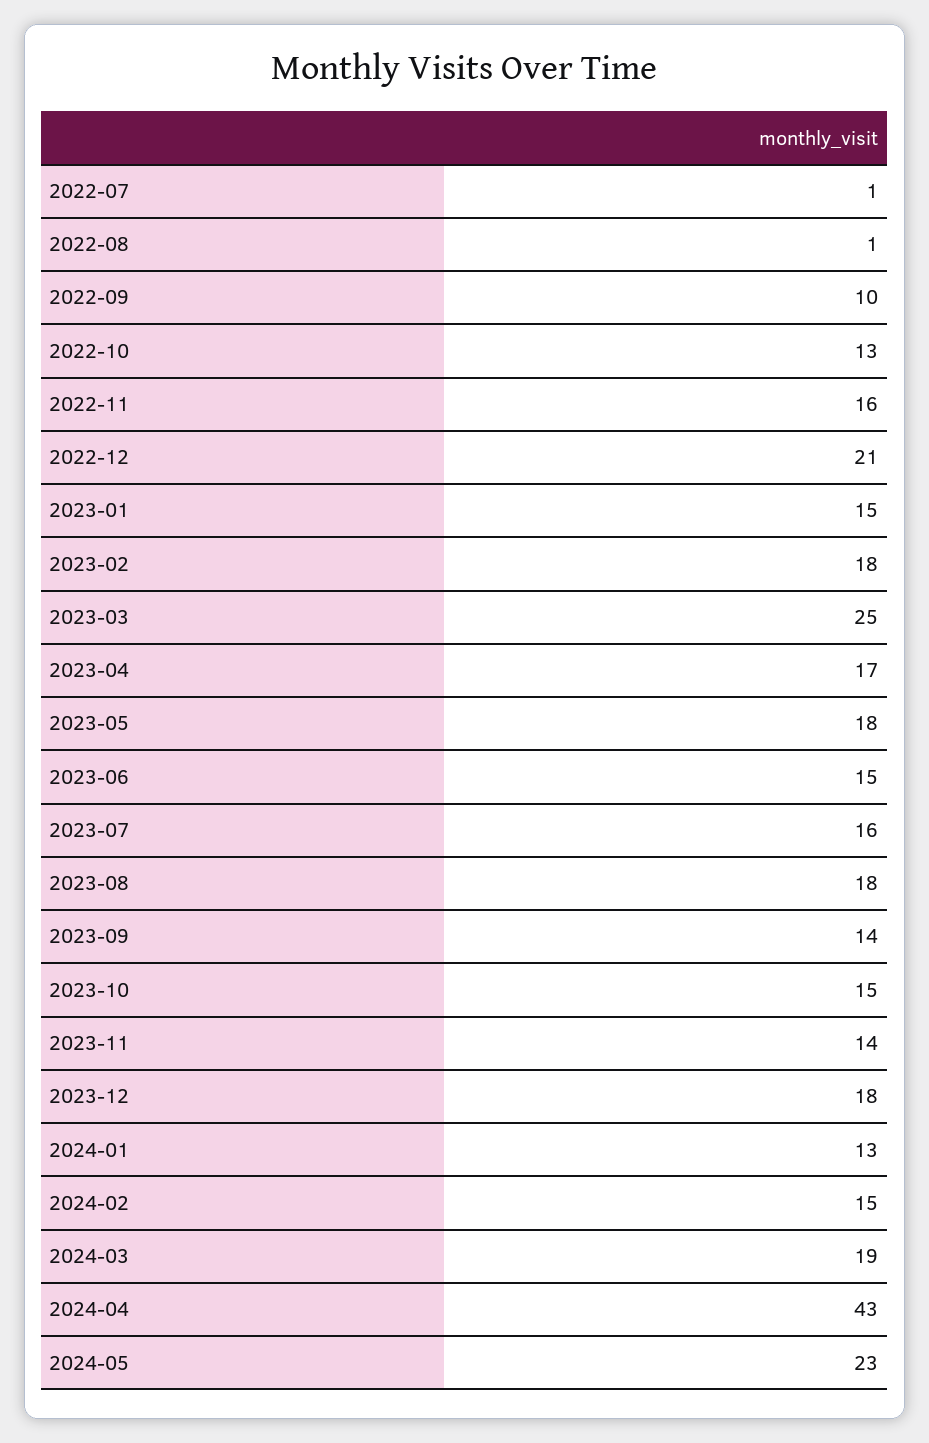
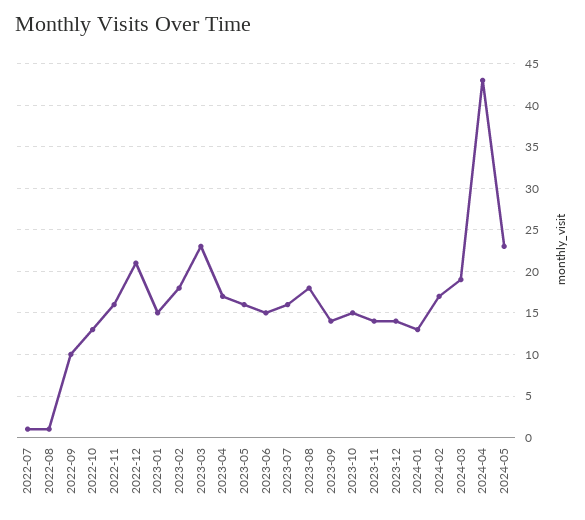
  {
    "2022-07": 1,
    "2022-08": 1,
    "2022-09": 10,
    "2022-10": 13,
    "2022-11": 16,
    "2022-12": 21,
    "2023-01": 15,
    "2023-02": 18,
-   "2023-03": 25,
+   "2023-03": 23,
    "2023-04": 17,
-   "2023-05": 18,
+   "2023-05": 16,
    "2023-06": 15,
    "2023-07": 16,
    "2023-08": 18,
    "2023-09": 14,
    "2023-10": 15,
    "2023-11": 14,
-   "2023-12": 18,
+   "2023-12": 14,
    "2024-01": 13,
-   "2024-02": 15,
+   "2024-02": 17,
    "2024-03": 19,
    "2024-04": 43,
    "2024-05": 23
  }

